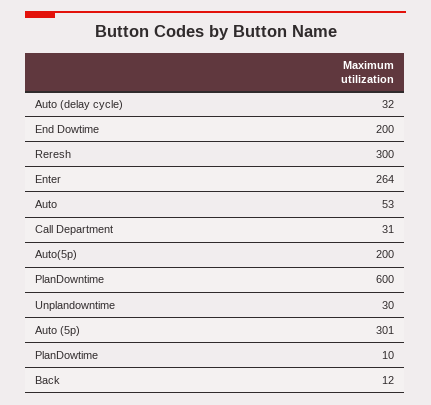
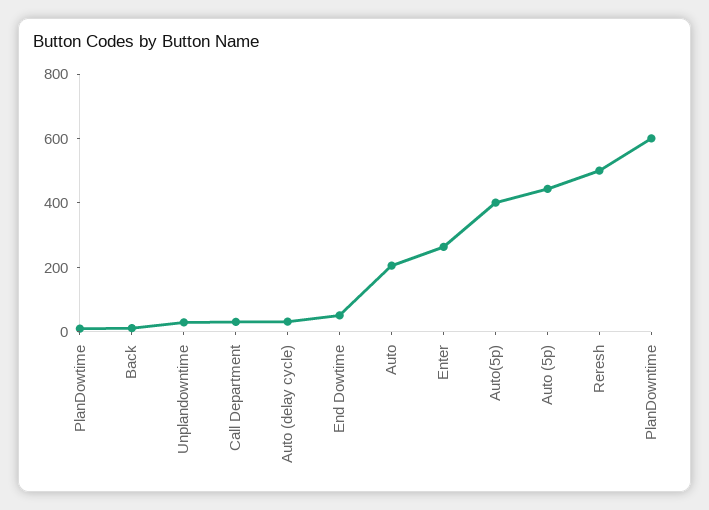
  {
    "Auto (delay cycle)": 32,
-   "End Dowtime": 200,
+   "End Dowtime": 50,
-   "Reresh": 300,
+   "Reresh": 500,
    "Enter": 264,
-   "Auto": 53,
+   "Auto": 200,
    "Call Department": 31,
-   "Auto(5p)": 200,
+   "Auto(5p)": 400,
    "PlanDowntime": 600,
    "Unplandowntime": 30,
-   "Auto (5p)": 301,
+   "Auto (5p)": 450,
    "PlanDowtime": 10,
    "Back": 12
  }

